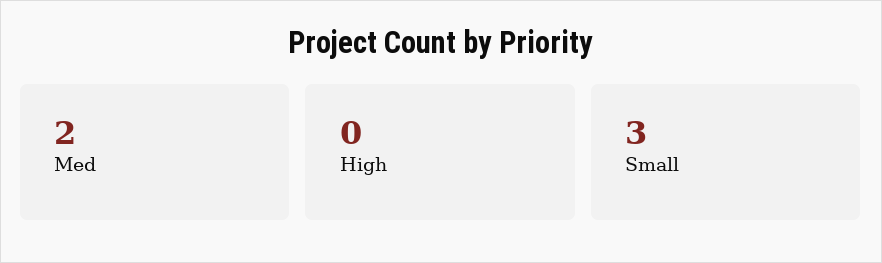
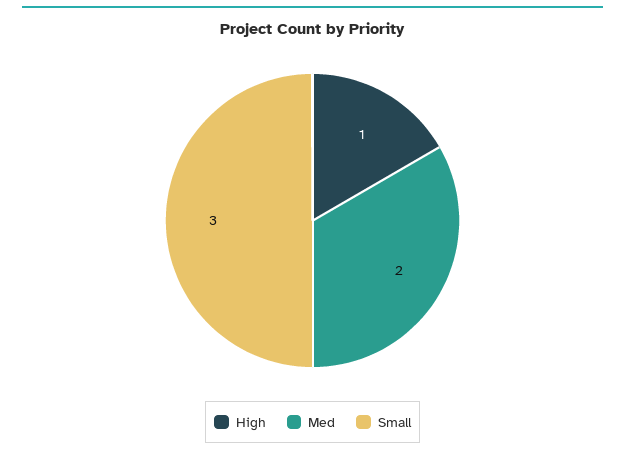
  {
    "Med": 2,
-   "High": 0,
+   "High": 1,
    "Small": 3
  }

